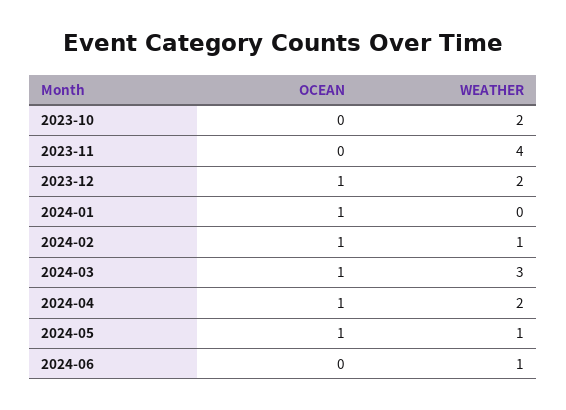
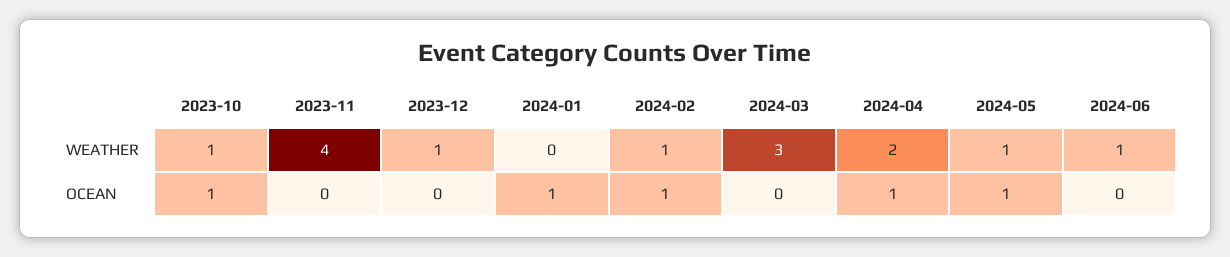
  {
    "OCEAN": {
-     "2023-10": 0,
+     "2023-10": 1,
      "2023-11": 0,
-     "2023-12": 1,
+     "2023-12": 0,
      "2024-01": 1,
      "2024-02": 1,
-     "2024-03": 1,
+     "2024-03": 0,
      "2024-04": 1,
      "2024-05": 1,
      "2024-06": 0
    },
    "WEATHER": {
-     "2023-10": 2,
+     "2023-10": 1,
      "2023-11": 4,
-     "2023-12": 2,
+     "2023-12": 1,
      "2024-01": 0,
      "2024-02": 1,
      "2024-03": 3,
      "2024-04": 2,
      "2024-05": 1,
      "2024-06": 1
    }
  }

